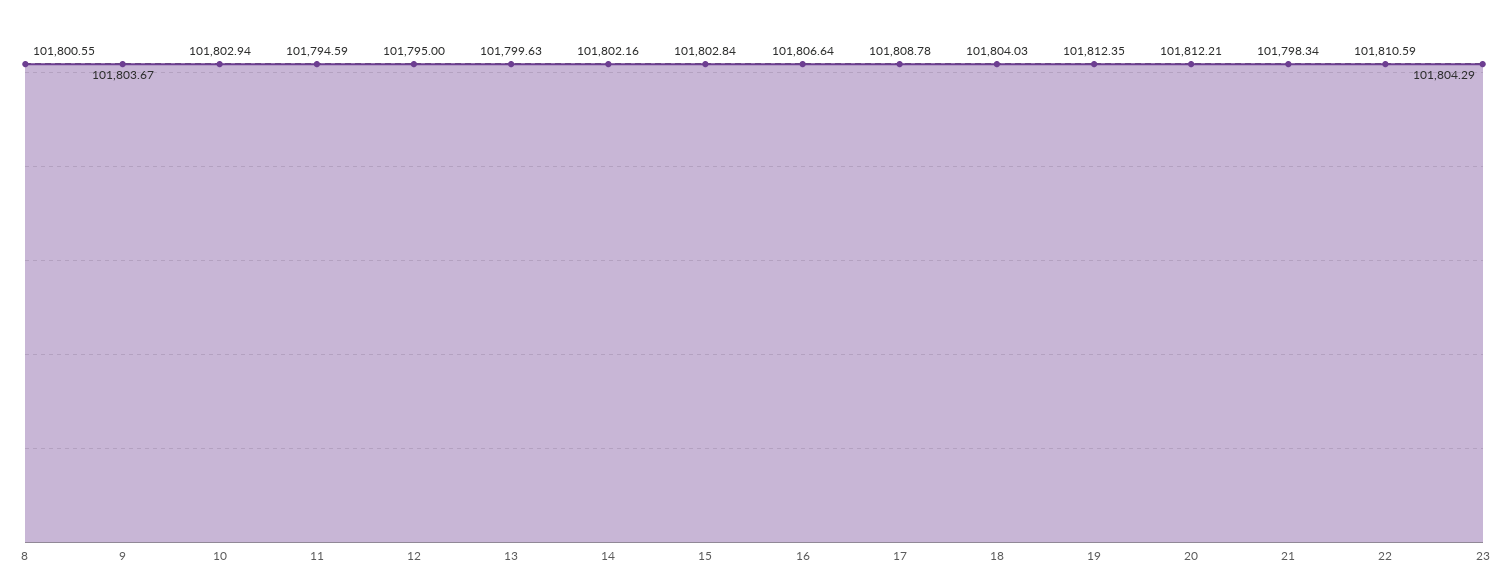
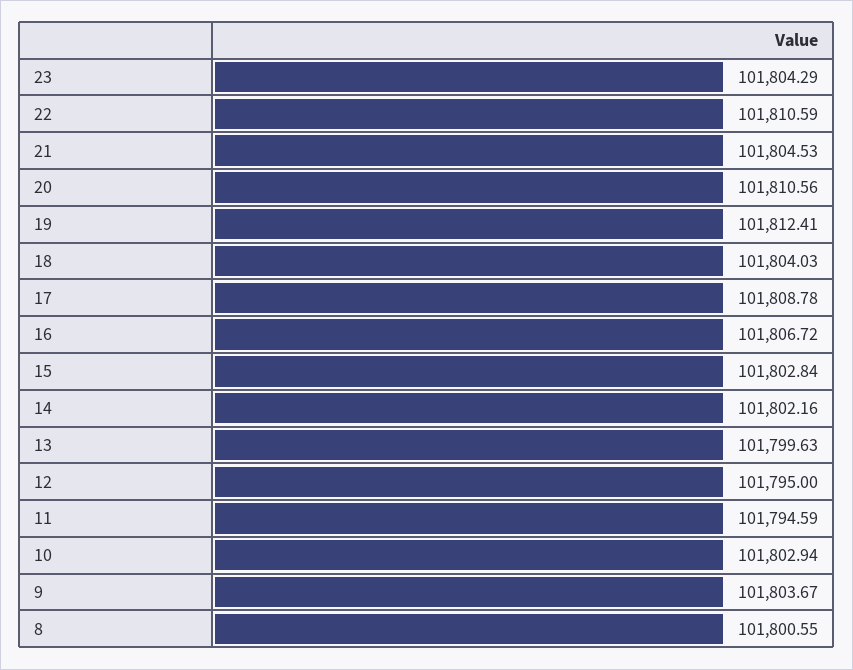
  {
    "8": 101800.55,
    "9": 101803.67,
    "10": 101802.94,
    "11": 101794.59,
    "12": 101795,
    "13": 101799.63,
    "14": 101802.16,
    "15": 101802.84,
-   "16": 101806.64,
+   "16": 101806.72,
    "17": 101808.78,
    "18": 101804.03,
-   "19": 101812.35,
+   "19": 101812.41,
-   "20": 101812.21,
+   "20": 101810.56,
-   "21": 101798.34,
+   "21": 101804.53,
    "22": 101810.59,
    "23": 101804.29
  }

